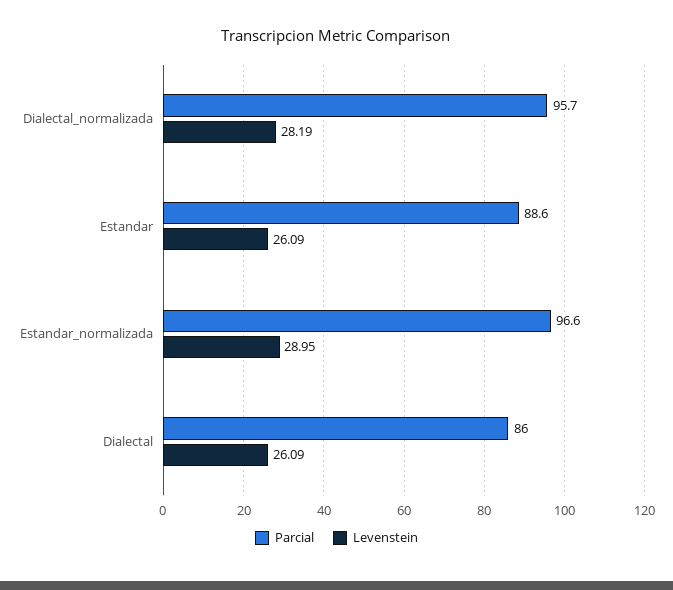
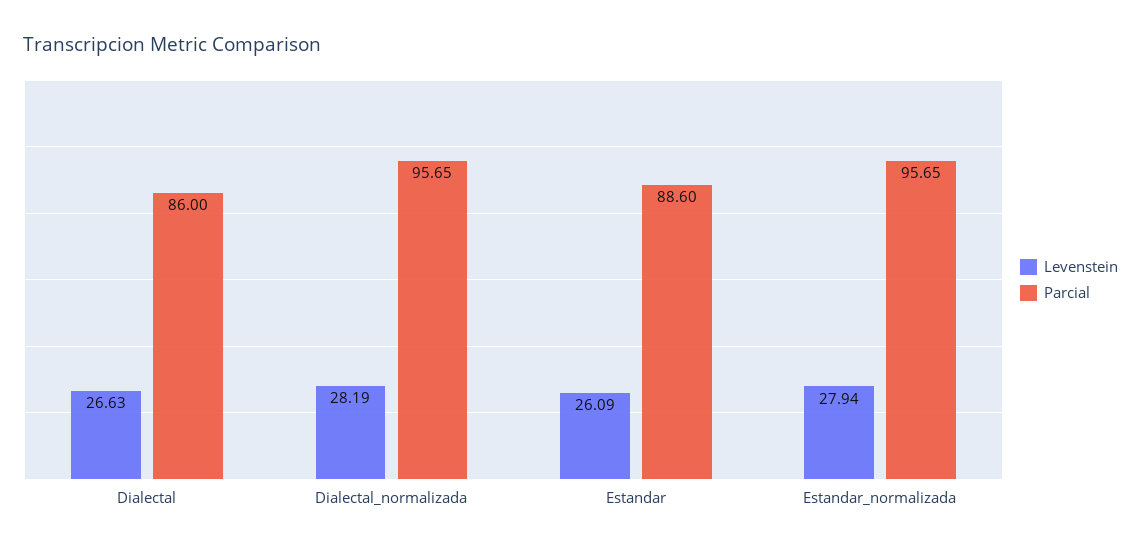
  {
    "Parcial": {
      "Dialectal_normalizada": 95.65,
      "Estandar": 88.6,
-     "Estandar_normalizada": 96.6,
+     "Estandar_normalizada": 95.65,
      "Dialectal": 86
    },
    "Levenstein": {
      "Dialectal_normalizada": 28.19,
      "Estandar": 26.09,
-     "Estandar_normalizada": 28.95,
+     "Estandar_normalizada": 27.94,
-     "Dialectal": 26.09
+     "Dialectal": 26.63
    }
  }

